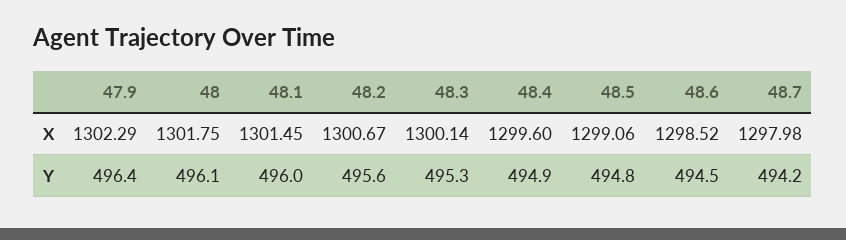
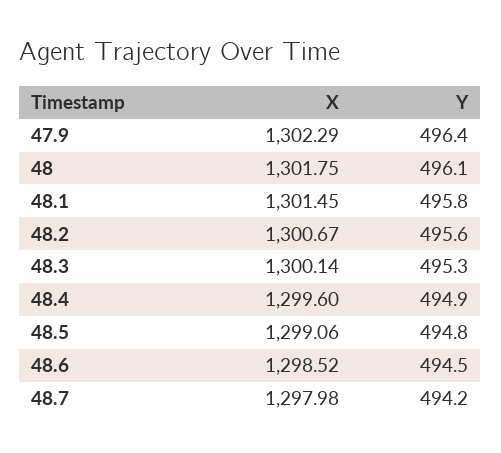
  {
    "47.9": {
      "X": 1302.29,
      "Y": 496.4
    },
    "48": {
      "X": 1301.75,
      "Y": 496.1
    },
    "48.1": {
      "X": 1301.45,
-     "Y": 496
+     "Y": 495.8
    },
    "48.2": {
      "X": 1300.67,
      "Y": 495.6
    },
    "48.3": {
      "X": 1300.14,
      "Y": 495.3
    },
    "48.4": {
      "X": 1299.6,
      "Y": 494.9
    },
    "48.5": {
      "X": 1299.06,
      "Y": 494.8
    },
    "48.6": {
      "X": 1298.52,
      "Y": 494.5
    },
    "48.7": {
      "X": 1297.98,
      "Y": 494.2
    }
  }

